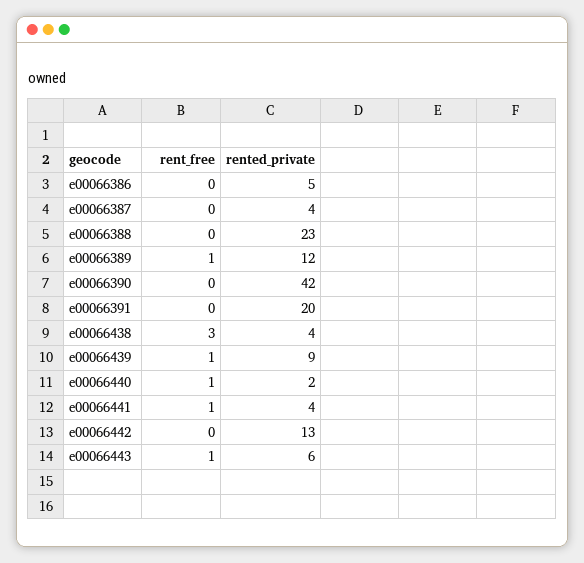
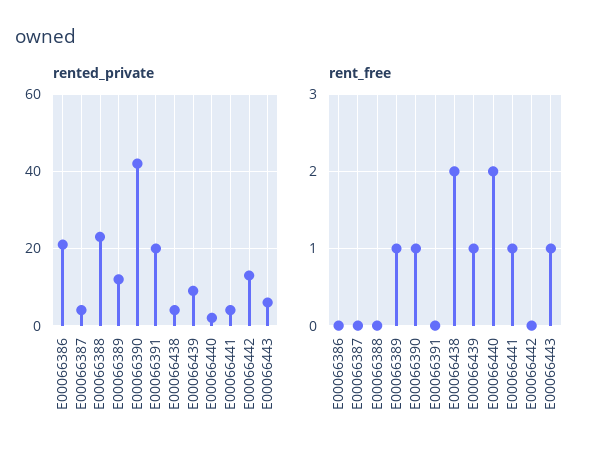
  {
    "rent_free": {
      "e00066386": 0,
      "e00066387": 0,
      "e00066388": 0,
      "e00066389": 1,
-     "e00066390": 0,
+     "e00066390": 1,
      "e00066391": 0,
-     "e00066438": 3,
+     "e00066438": 2,
      "e00066439": 1,
-     "e00066440": 1,
+     "e00066440": 2,
      "e00066441": 1,
      "e00066442": 0,
      "e00066443": 1
    },
    "rented_private": {
-     "e00066386": 5,
+     "e00066386": 20,
      "e00066387": 4,
      "e00066388": 23,
      "e00066389": 12,
      "e00066390": 42,
      "e00066391": 20,
      "e00066438": 4,
      "e00066439": 9,
      "e00066440": 2,
      "e00066441": 4,
      "e00066442": 13,
      "e00066443": 6
    }
  }

